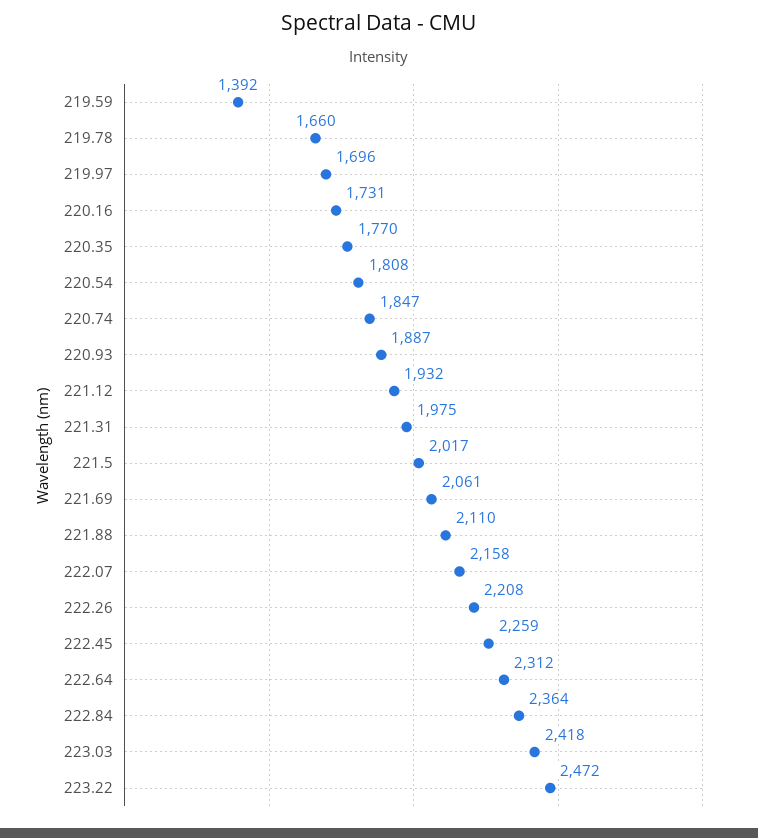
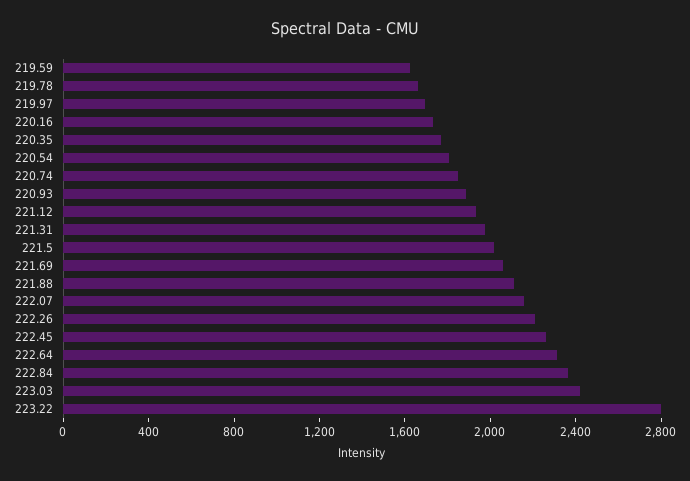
  {
-   "219.59": 1392,
+   "219.59": 1600,
    "219.78": 1660,
    "219.97": 1696,
    "220.16": 1731,
    "220.35": 1770,
    "220.54": 1808,
    "220.74": 1847,
    "220.93": 1887,
    "221.12": 1932,
    "221.31": 1975,
    "221.5": 2017,
    "221.69": 2061,
    "221.88": 2110,
    "222.07": 2158,
    "222.26": 2208,
    "222.45": 2259,
    "222.64": 2312,
    "222.84": 2364,
    "223.03": 2418,
-   "223.22": 2472
+   "223.22": 2800
  }

